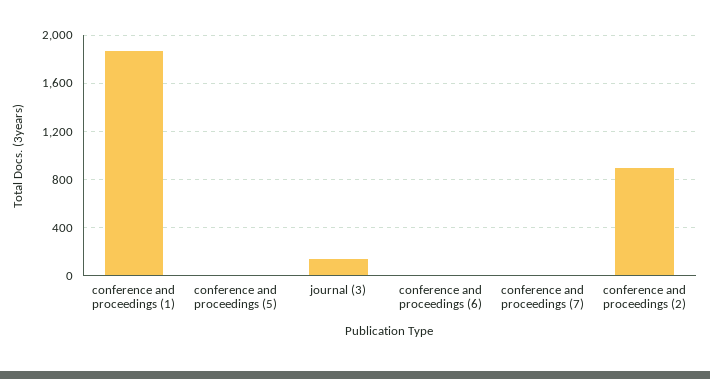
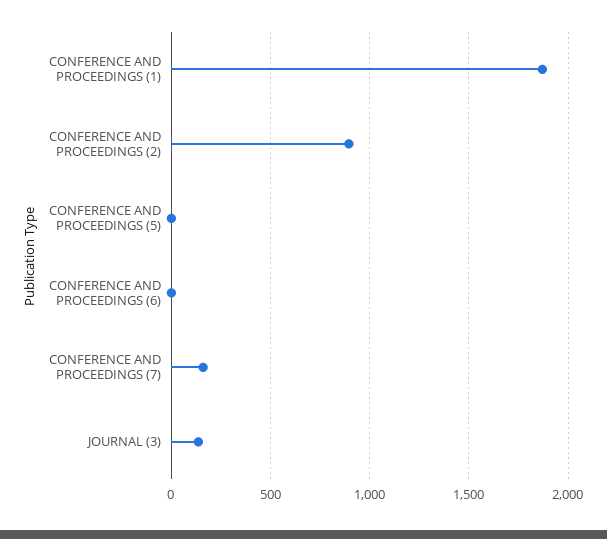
  {
    "conference and proceedings (1)": 1850,
    "conference and proceedings (5)": 0,
    "journal (3)": 150,
    "conference and proceedings (6)": 0,
-   "conference and proceedings (7)": 0,
+   "conference and proceedings (7)": 150,
    "conference and proceedings (2)": 900
  }

